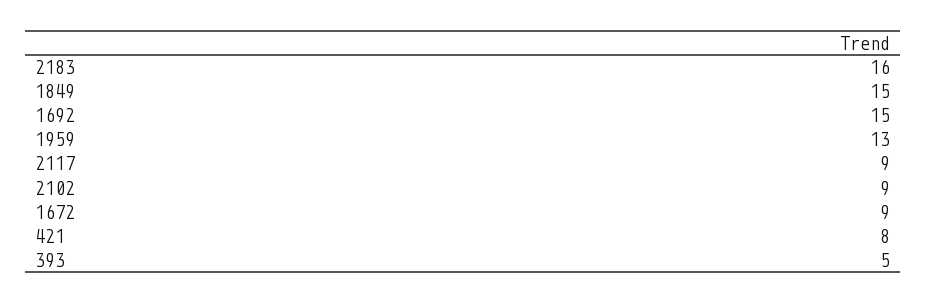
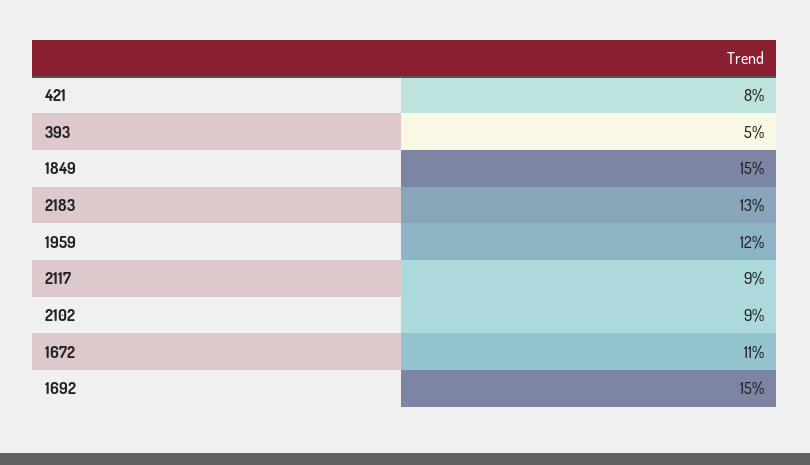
  {
-   "2183": 16,
+   "2183": 13,
    "1849": 15,
    "1692": 15,
-   "1959": 13,
+   "1959": 12,
    "2117": 9,
    "2102": 9,
-   "1672": 9,
+   "1672": 11,
    "421": 8,
    "393": 5
  }

